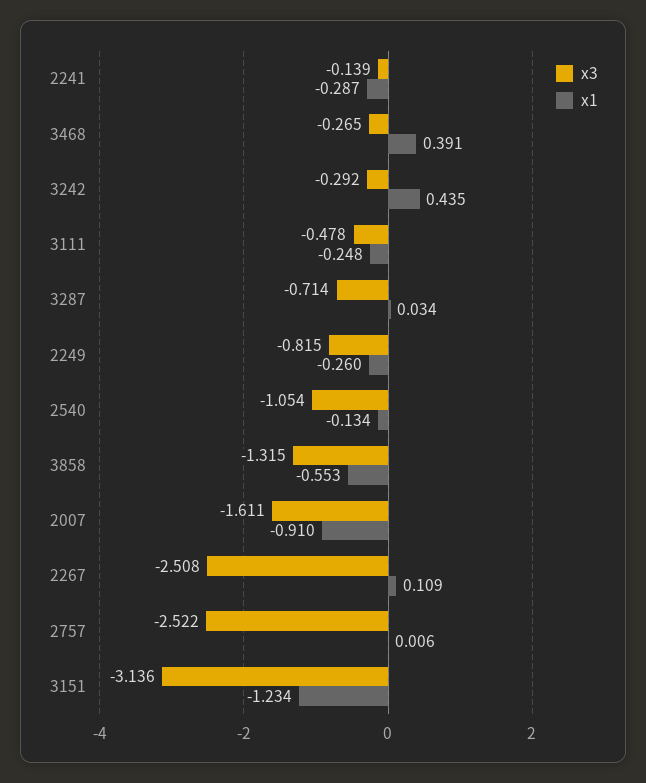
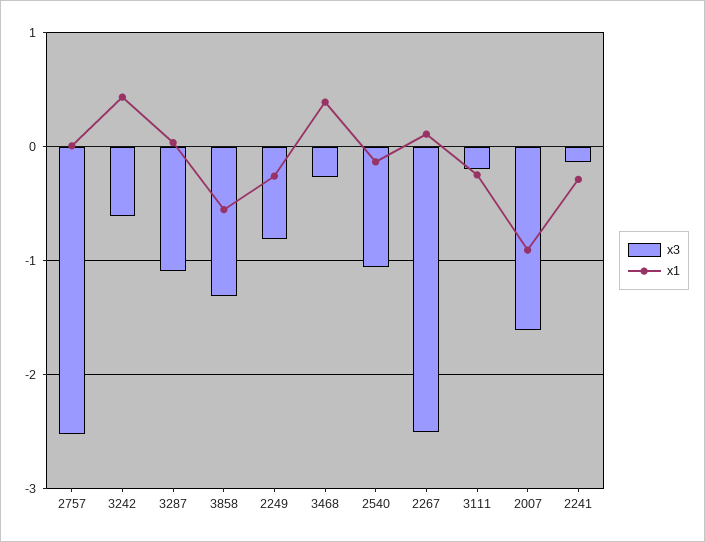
  {
    "x3": {
      "2241": -0.139,
      "3468": -0.265,
-     "3242": -0.292,
+     "3242": -0.6,
-     "3111": -0.478,
+     "3111": -0.2,
-     "3287": -0.714,
+     "3287": -1.1,
      "2249": -0.815,
      "2540": -1.054,
      "3858": -1.315,
      "2007": -1.611,
      "2267": -2.508,
-     "2757": -2.522,
+     "2757": -2.522
-     "3151": -3.136
    },
    "x1": {
      "2241": -0.287,
      "3468": 0.391,
      "3242": 0.435,
      "3111": -0.248,
      "3287": 0.034,
      "2249": -0.26,
      "2540": -0.134,
      "3858": -0.553,
      "2007": -0.91,
      "2267": 0.109,
-     "2757": 0.006,
+     "2757": 0.006
-     "3151": -1.234
    }
  }

